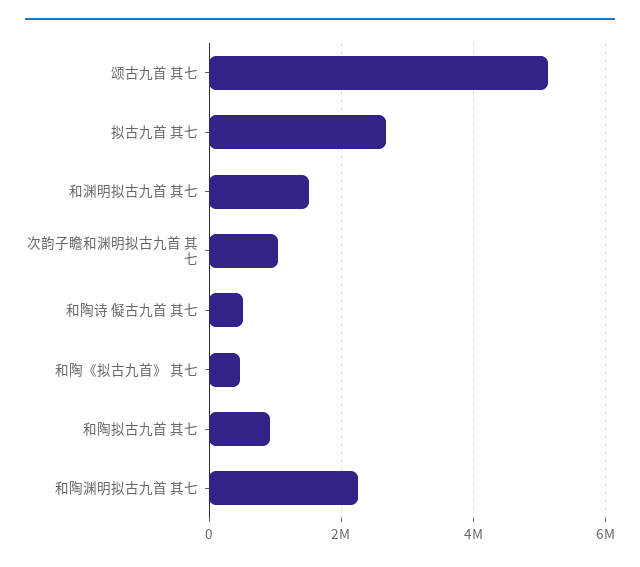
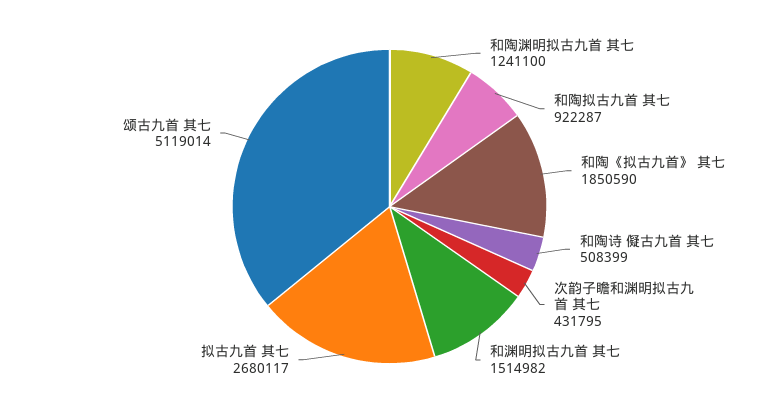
  {
    "颂古九首 其七": 5119014,
    "拟古九首 其七": 2680117,
    "和渊明拟古九首 其七": 1514982,
-   "次韵子瞻和渊明拟古九首 其七": 1000000,
+   "次韵子瞻和渊明拟古九首 其七": 431795,
    "和陶诗 儗古九首 其七": 508399,
-   "和陶《拟古九首》 其七": 400000,
+   "和陶《拟古九首》 其七": 1850590,
    "和陶拟古九首 其七": 922287,
-   "和陶渊明拟古九首 其七": 2200000
+   "和陶渊明拟古九首 其七": 1241100
  }

